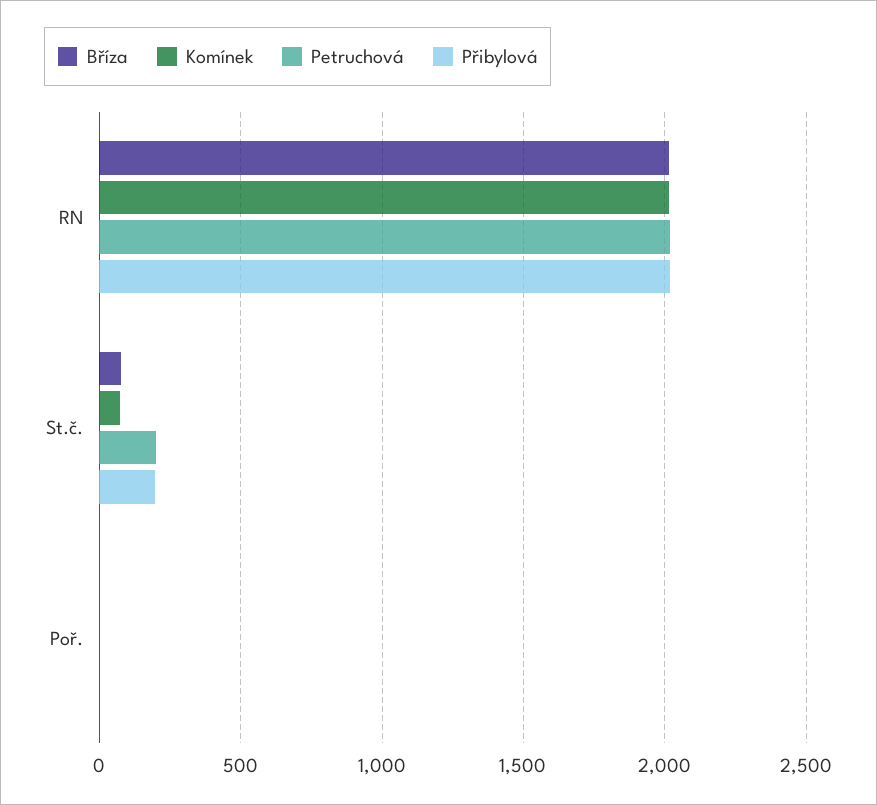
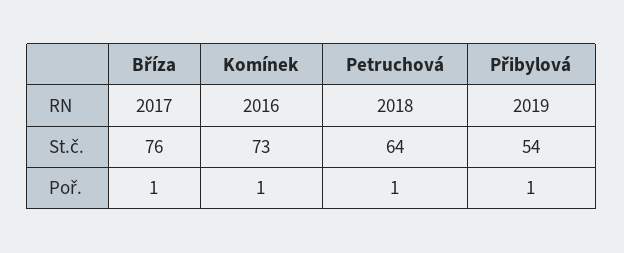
  {
    "Bříza": {
      "RN": 2017,
      "St.č.": 76,
      "Poř.": 1
    },
    "Komínek": {
      "RN": 2016,
      "St.č.": 73,
      "Poř.": 1
    },
    "Petruchová": {
      "RN": 2018,
-     "St.č.": 200,
+     "St.č.": 64,
      "Poř.": 1
    },
    "Přibylová": {
      "RN": 2019,
-     "St.č.": 200,
+     "St.č.": 54,
      "Poř.": 1
    }
  }

